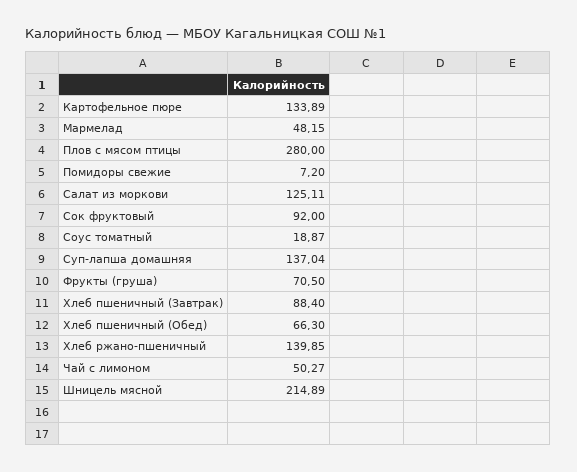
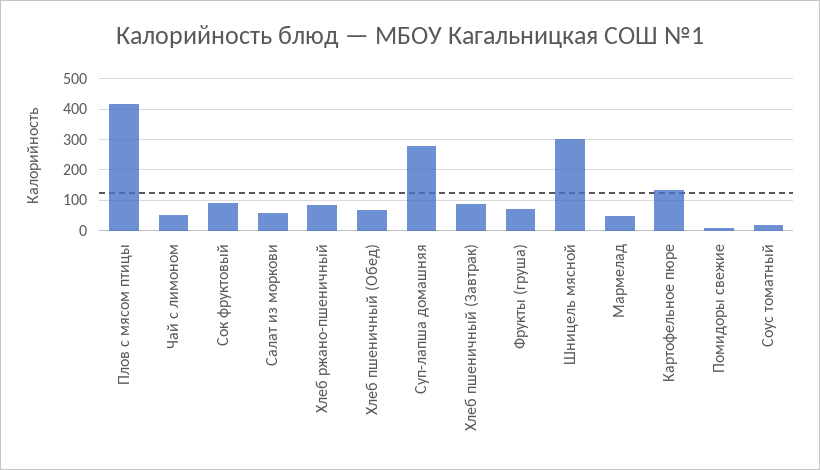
  {
    "Картофельное пюре": 133.89,
    "Мармелад": 48.15,
-   "Плов с мясом птицы": 280,
+   "Плов с мясом птицы": 420,
    "Помидоры свежие": 7.2,
-   "Салат из моркови": 125.11,
+   "Салат из моркови": 60,
    "Сок фруктовый": 92,
    "Соус томатный": 18.87,
-   "Суп-лапша домашняя": 137.04,
+   "Суп-лапша домашняя": 280,
    "Фрукты (груша)": 70.5,
    "Хлеб пшеничный (Завтрак)": 88.4,
    "Хлеб пшеничный (Обед)": 66.3,
-   "Хлеб ржано-пшеничный": 139.85,
+   "Хлеб ржано-пшеничный": 80,
    "Чай с лимоном": 50.27,
-   "Шницель мясной": 214.89
+   "Шницель мясной": 300
  }

